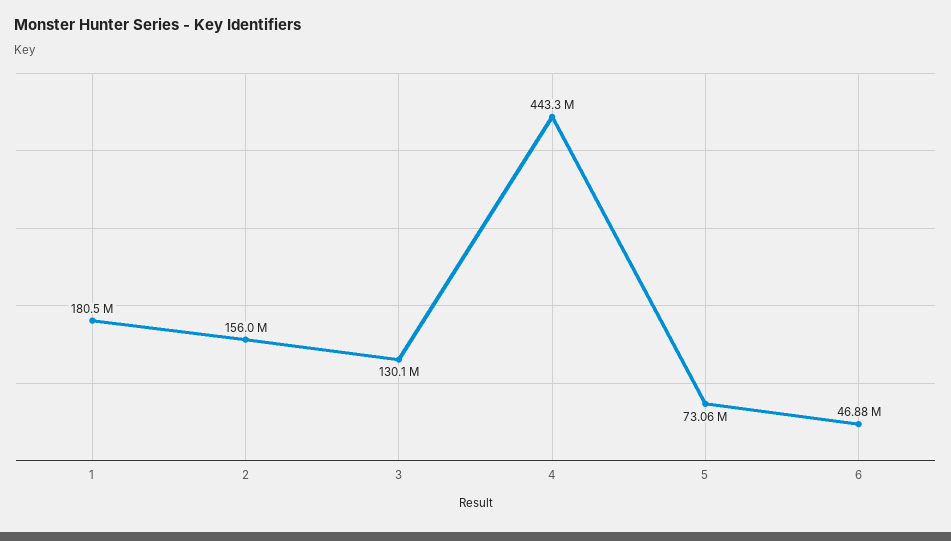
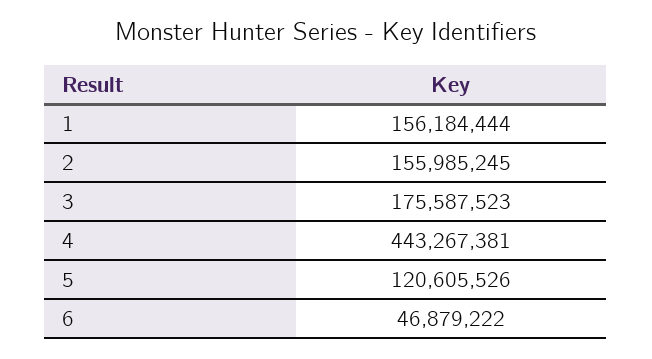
  {
-   "1": 180500000,
+   "1": 156184444,
    "2": 155985245,
-   "3": 130100000,
+   "3": 175587523,
    "4": 443267381,
-   "5": 73060000,
+   "5": 120605526,
    "6": 46879222
  }

